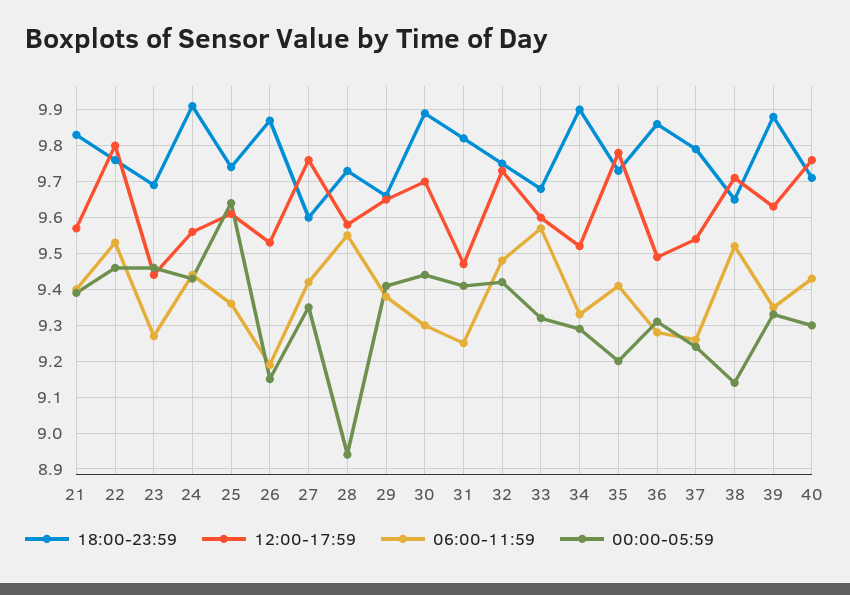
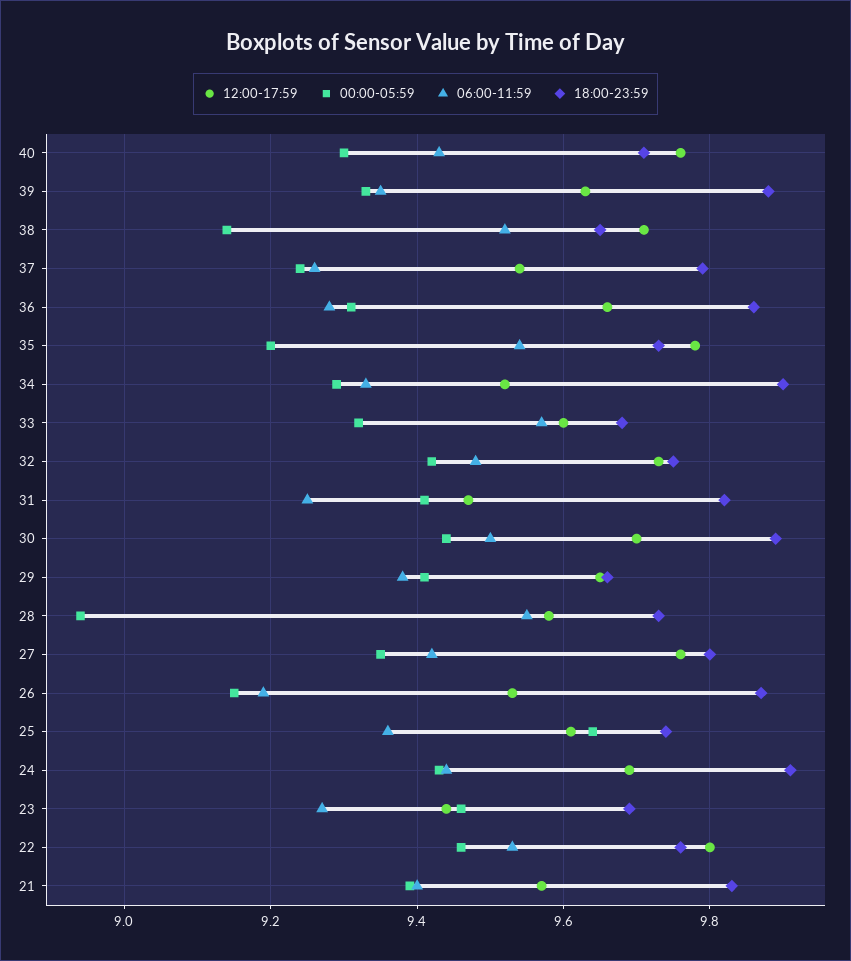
  {
    "18:00-23:59": {
      "21": 9.85,
      "22": 9.75,
      "23": 9.7,
      "24": 9.9,
      "25": 9.75,
      "26": 9.85,
-     "27": 9.6,
+     "27": 9.8,
      "28": 9.75,
      "29": 9.65,
      "30": 9.9,
      "31": 9.8,
      "32": 9.75,
      "33": 9.7,
      "34": 9.9,
      "35": 9.75,
      "36": 9.85,
      "37": 9.8,
      "38": 9.65,
      "39": 9.9,
      "40": 9.7
    },
    "12:00-17:59": {
      "21": 9.55,
      "22": 9.8,
      "23": 9.45,
-     "24": 9.55,
+     "24": 9.7,
      "25": 9.6,
      "26": 9.55,
      "27": 9.75,
      "28": 9.6,
      "29": 9.65,
      "30": 9.7,
      "31": 9.45,
      "32": 9.75,
      "33": 9.6,
      "34": 9.5,
      "35": 9.8,
-     "36": 9.5,
+     "36": 9.65,
      "37": 9.55,
      "38": 9.7,
      "39": 9.65,
      "40": 9.75
    },
    "06:00-11:59": {
      "21": 9.4,
      "22": 9.55,
      "23": 9.25,
      "24": 9.45,
      "25": 9.35,
      "26": 9.2,
      "27": 9.4,
      "28": 9.55,
      "29": 9.4,
-     "30": 9.3,
+     "30": 9.5,
      "31": 9.25,
      "32": 9.5,
      "33": 9.55,
      "34": 9.35,
-     "35": 9.4,
+     "35": 9.55,
      "36": 9.3,
      "37": 9.25,
      "38": 9.5,
      "39": 9.35,
      "40": 9.45
    },
    "00:00-05:59": {
      "21": 9.4,
      "22": 9.45,
      "23": 9.45,
      "24": 9.45,
      "25": 9.65,
      "26": 9.15,
      "27": 9.35,
      "28": 8.95,
      "29": 9.4,
      "30": 9.45,
      "31": 9.4,
      "32": 9.4,
      "33": 9.3,
      "34": 9.3,
      "35": 9.2,
      "36": 9.3,
      "37": 9.25,
      "38": 9.15,
      "39": 9.35,
      "40": 9.3
    }
  }

